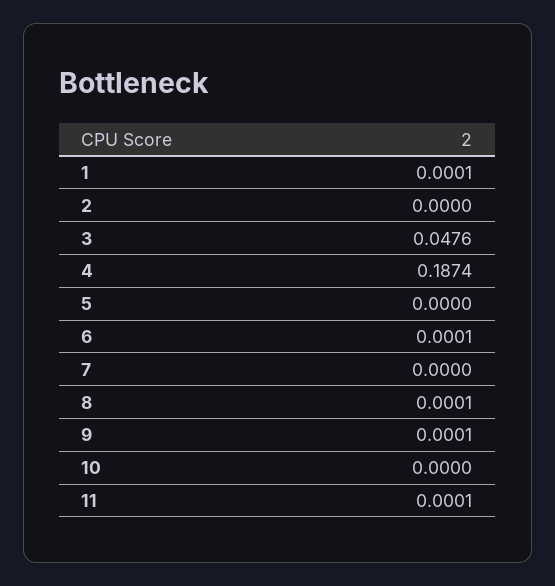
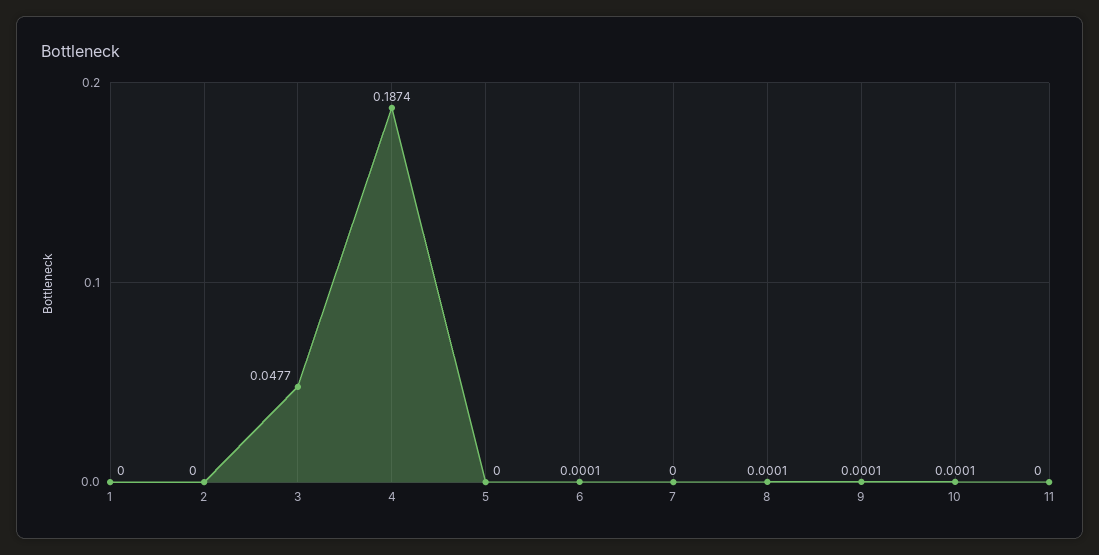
  {
-   "1": 0.0001,
+   "1": 0,
    "2": 0,
-   "3": 0.0476,
+   "3": 0.0477,
    "4": 0.1874,
    "5": 0,
    "6": 0.0001,
    "7": 0,
    "8": 0.0001,
    "9": 0.0001,
-   "10": 0,
+   "10": 0.0001,
-   "11": 0.0001
+   "11": 0
  }

